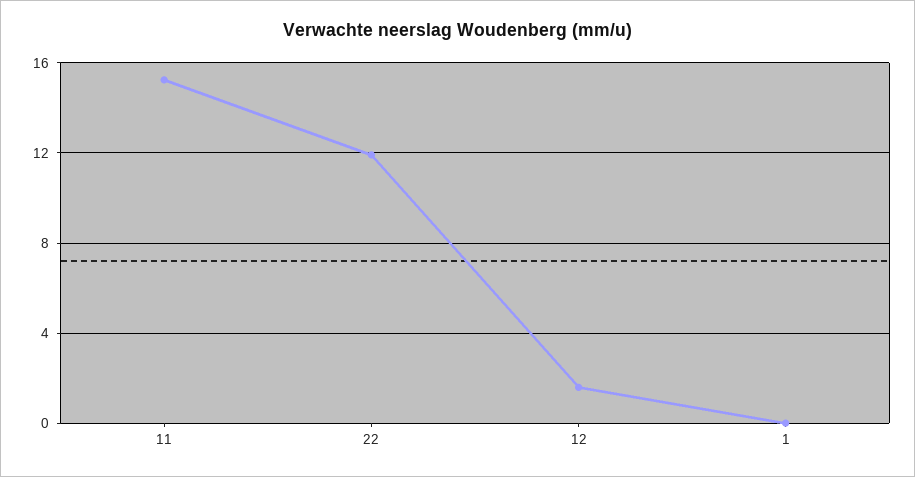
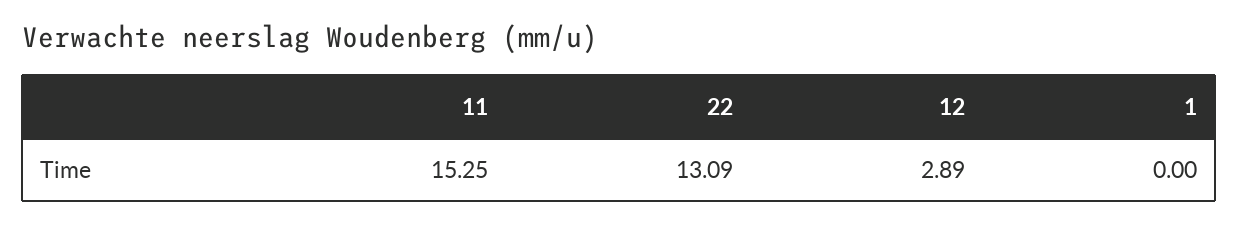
  {
    "11": 15.25,
-   "22": 12,
+   "22": 13.09,
-   "12": 1.5,
+   "12": 2.89,
    "1": 0
  }

